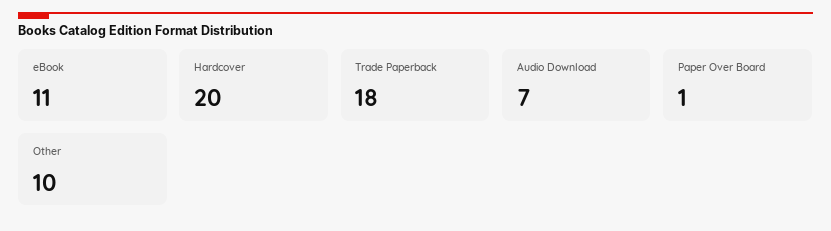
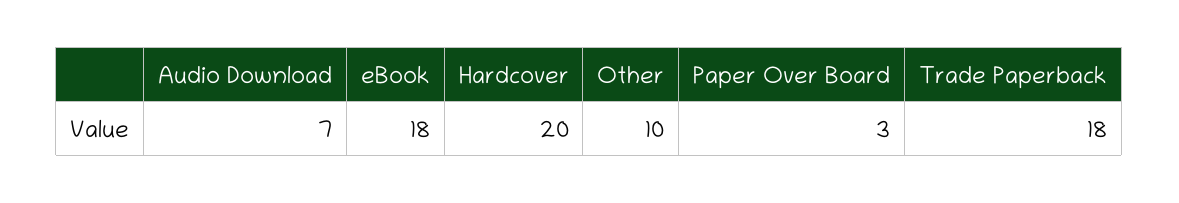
  {
-   "eBook": 11,
+   "eBook": 18,
    "Hardcover": 20,
    "Trade Paperback": 18,
    "Audio Download": 7,
-   "Paper Over Board": 1,
+   "Paper Over Board": 3,
    "Other": 10
  }

